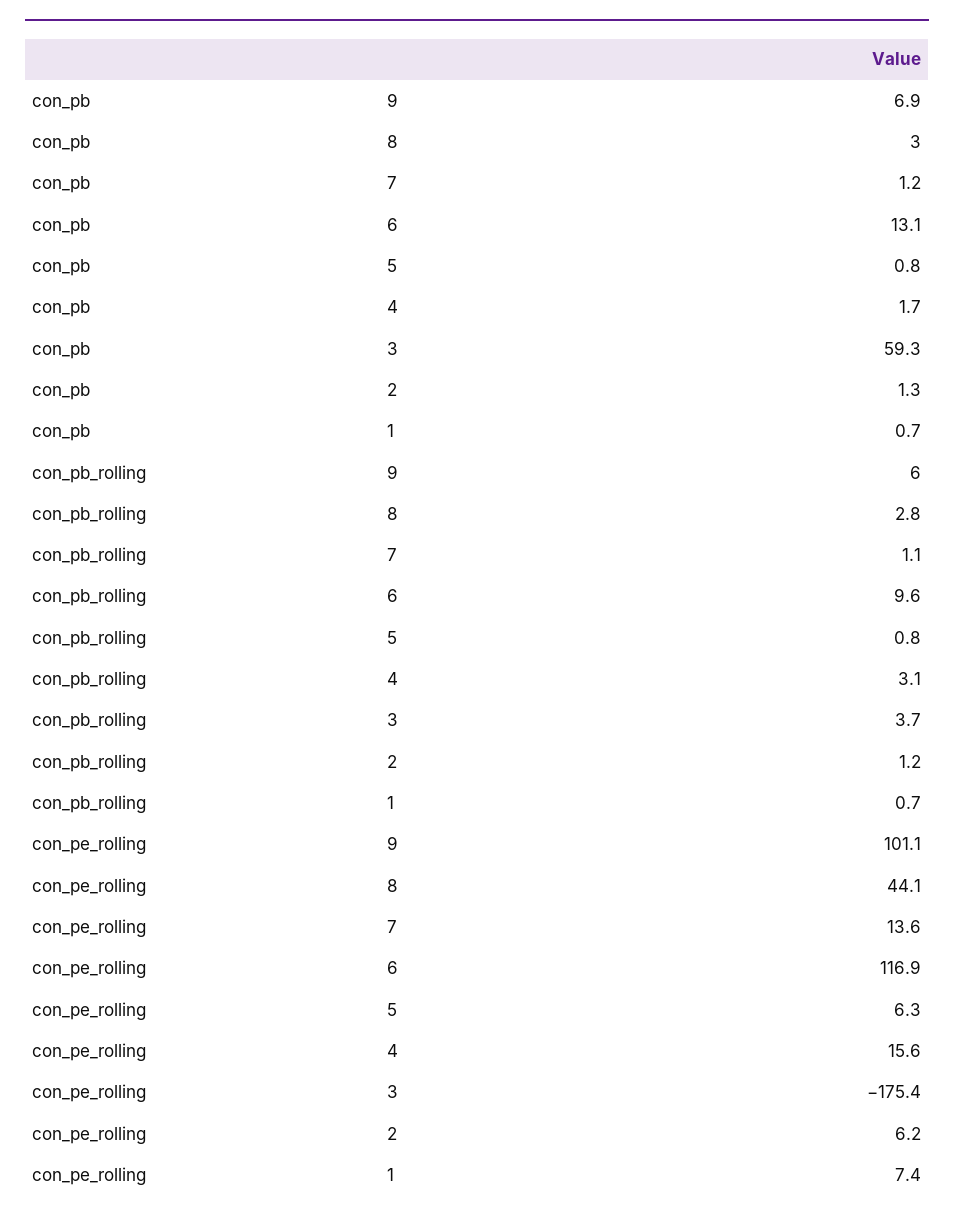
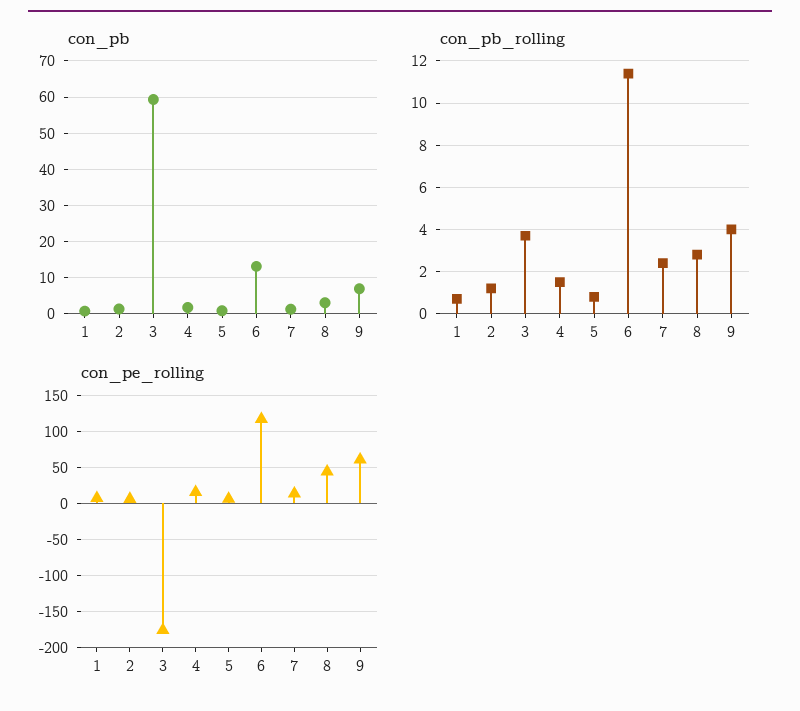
  {
    "con_pb": {
      "9": 6.9,
      "8": 3,
      "7": 1.2,
      "6": 13.1,
      "5": 0.8,
      "4": 1.7,
      "3": 59.3,
      "2": 1.3,
      "1": 0.7
    },
    "con_pb_rolling": {
-     "9": 6,
+     "9": 4,
      "8": 2.8,
-     "7": 1.1,
+     "7": 2.5,
-     "6": 9.6,
+     "6": 11.5,
      "5": 0.8,
-     "4": 3.1,
+     "4": 1.5,
      "3": 3.7,
      "2": 1.2,
      "1": 0.7
    },
    "con_pe_rolling": {
-     "9": 101.1,
+     "9": 60,
      "8": 44.1,
      "7": 13.6,
      "6": 116.9,
      "5": 6.3,
      "4": 15.6,
      "3": -175.4,
      "2": 6.2,
      "1": 7.4
    }
  }

